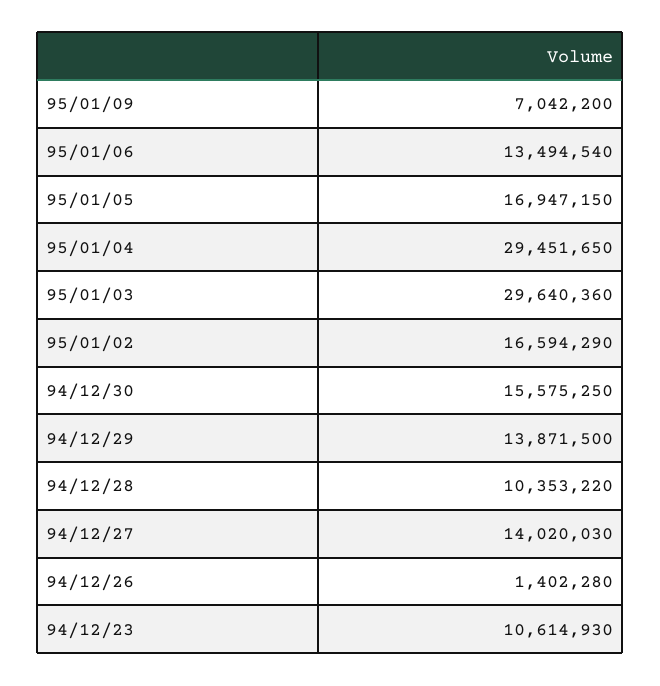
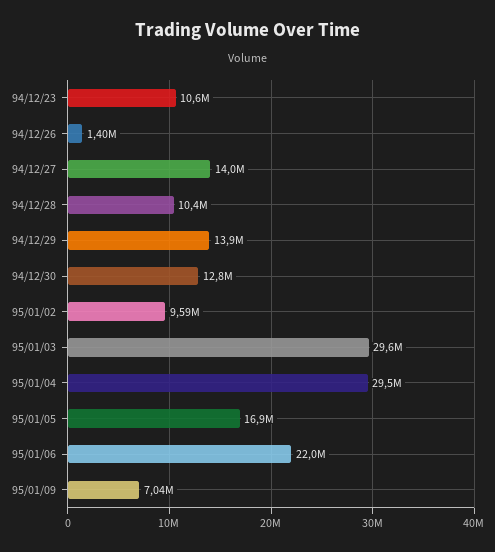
  {
    "95/01/09": 7042200,
-   "95/01/06": 13494540,
+   "95/01/06": 22000000,
    "95/01/05": 16947150,
    "95/01/04": 29451650,
    "95/01/03": 29640360,
-   "95/01/02": 16594290,
+   "95/01/02": 9590000,
-   "94/12/30": 15575250,
+   "94/12/30": 12800000,
    "94/12/29": 13871500,
    "94/12/28": 10353220,
    "94/12/27": 14020030,
    "94/12/26": 1402280,
    "94/12/23": 10614930
  }

